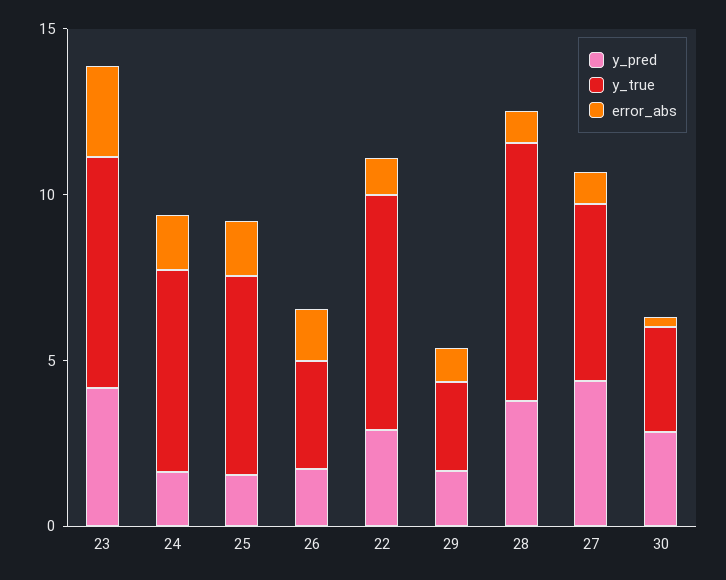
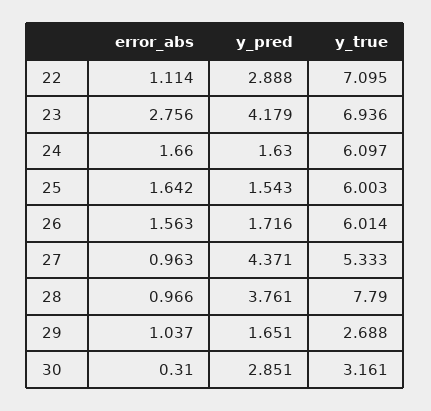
  {
    "y_pred": {
      "23": 4.179,
      "24": 1.63,
      "25": 1.543,
      "26": 1.716,
      "22": 2.888,
      "29": 1.651,
      "28": 3.761,
      "27": 4.371,
      "30": 2.851
    },
    "y_true": {
      "23": 6.936,
      "24": 6.097,
      "25": 6.003,
-     "26": 3,
+     "26": 6.014,
      "22": 7.095,
      "29": 2.688,
      "28": 7.79,
      "27": 5.333,
      "30": 3.161
    },
    "error_abs": {
      "23": 2.756,
      "24": 1.66,
      "25": 1.642,
      "26": 1.563,
      "22": 1.114,
      "29": 1.037,
      "28": 0.966,
      "27": 0.963,
      "30": 0.31
    }
  }

